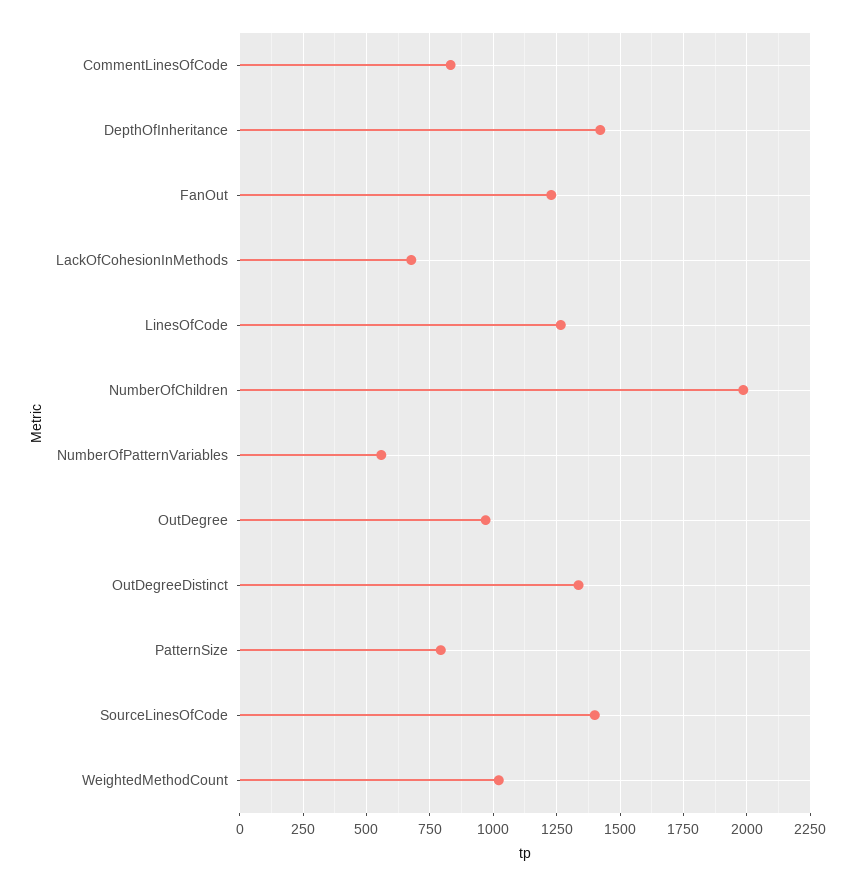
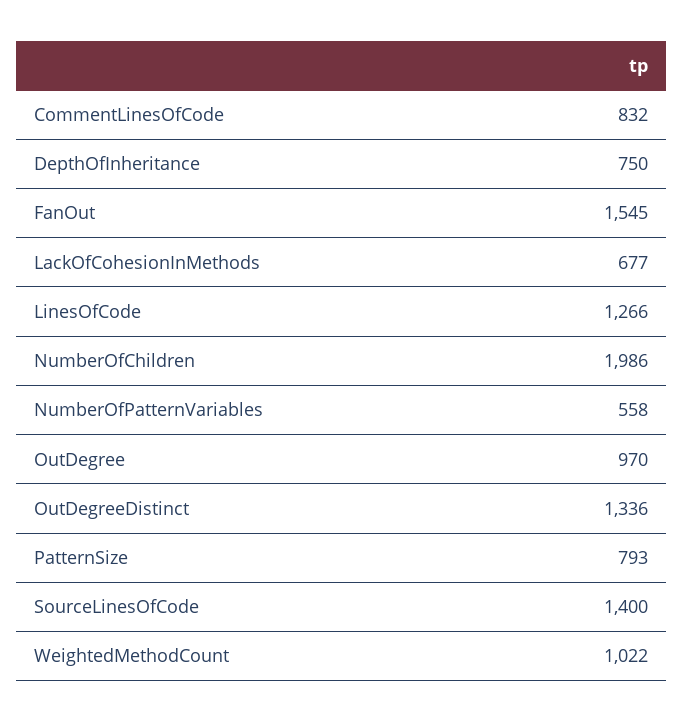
  {
    "CommentLinesOfCode": 832,
-   "DepthOfInheritance": 1425,
+   "DepthOfInheritance": 750,
-   "FanOut": 1225,
+   "FanOut": 1545,
    "LackOfCohesionInMethods": 677,
    "LinesOfCode": 1266,
    "NumberOfChildren": 1986,
    "NumberOfPatternVariables": 558,
    "OutDegree": 970,
    "OutDegreeDistinct": 1336,
    "PatternSize": 793,
    "SourceLinesOfCode": 1400,
    "WeightedMethodCount": 1022
  }

